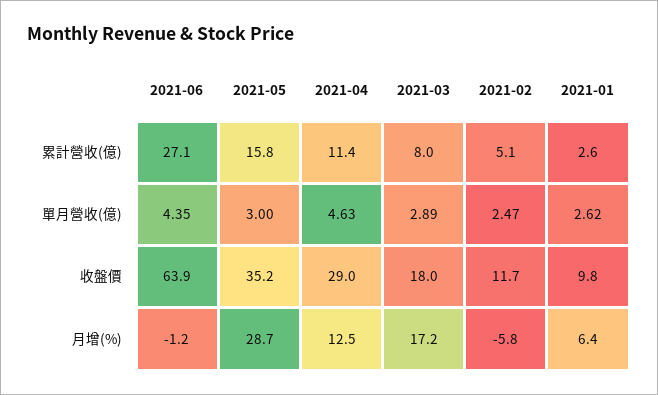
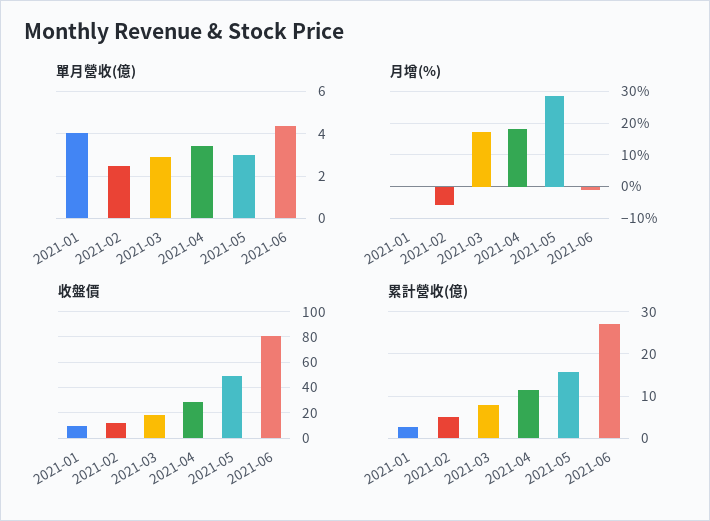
  {
    "累計營收(億)": {
      "2021-06": 27.1,
      "2021-05": 15.8,
      "2021-04": 11.4,
      "2021-03": 8,
      "2021-02": 5.1,
      "2021-01": 2.6
    },
    "單月營收(億)": {
      "2021-06": 4.35,
      "2021-05": 3,
-     "2021-04": 4.63,
+     "2021-04": 3.5,
      "2021-03": 2.89,
      "2021-02": 2.47,
-     "2021-01": 2.62
+     "2021-01": 4
    },
    "收盤價": {
-     "2021-06": 63.9,
+     "2021-06": 80,
-     "2021-05": 35.2,
+     "2021-05": 50,
      "2021-04": 29,
      "2021-03": 18,
      "2021-02": 11.7,
      "2021-01": 9.8
    },
    "月增(%)": {
      "2021-06": -1.2,
      "2021-05": 28.7,
-     "2021-04": 12.5,
+     "2021-04": 18,
      "2021-03": 17.2,
      "2021-02": -5.8,
-     "2021-01": 6.4
+     "2021-01": 0
    }
  }

